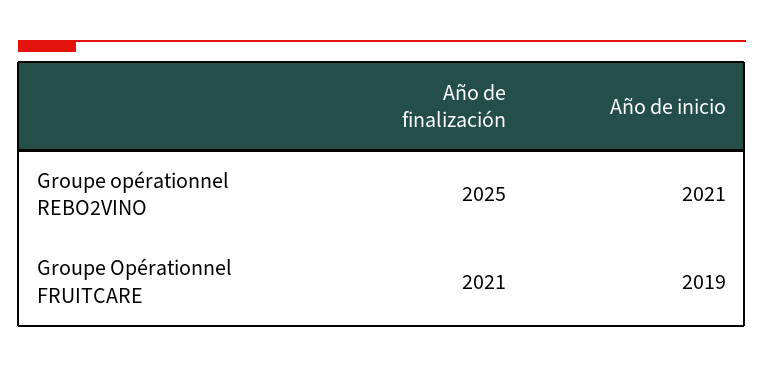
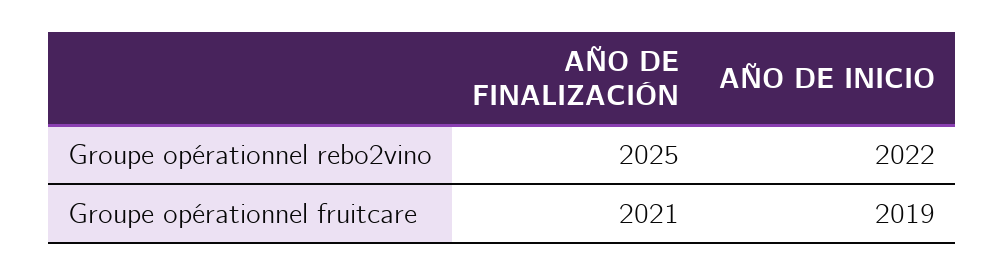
  {
    "Año de finalización": {
      "Groupe opérationnel REBO2VINO": 2025,
      "Groupe Opérationnel FRUITCARE": 2021
    },
    "Año de inicio": {
-     "Groupe opérationnel REBO2VINO": 2021,
+     "Groupe opérationnel REBO2VINO": 2022,
      "Groupe Opérationnel FRUITCARE": 2019
    }
  }

